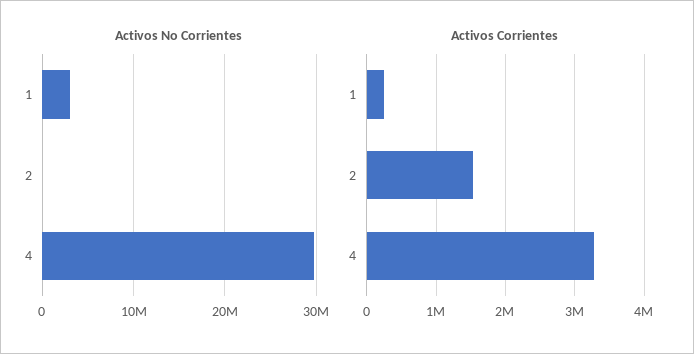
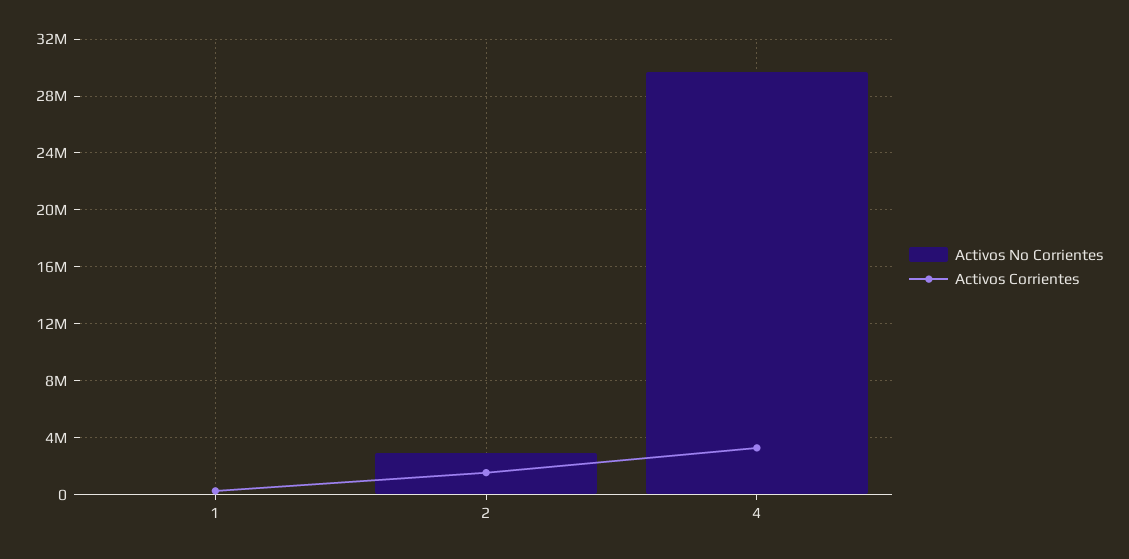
  {
    "Activos No Corrientes": {
-     "1": 3000000,
+     "1": 0,
-     "2": 0,
+     "2": 3000000,
      "4": 29500000
    },
    "Activos Corrientes": {
      "1": 200000,
      "2": 1500000,
      "4": 3300000
    }
  }

